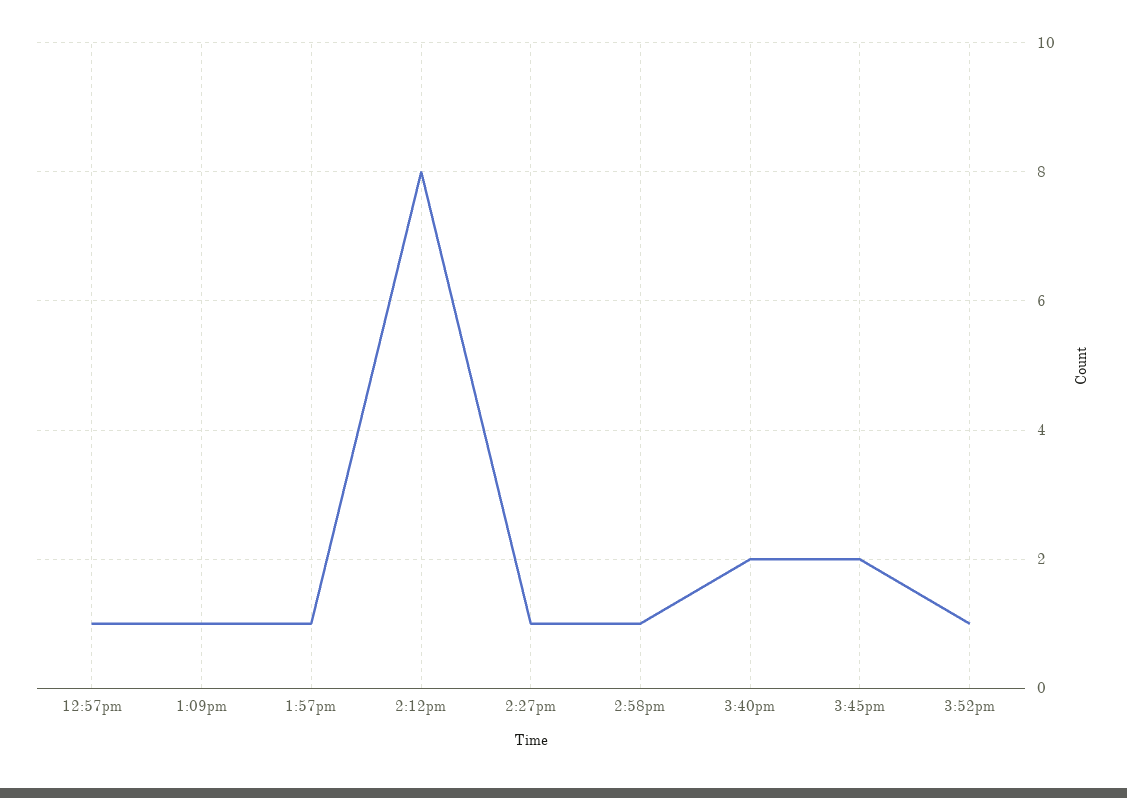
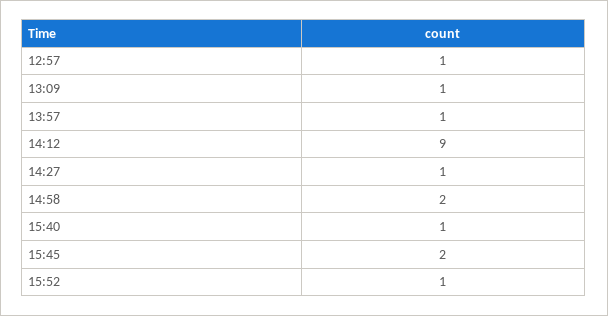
  {
    "12:57pm": 1,
    "1:09pm": 1,
    "1:57pm": 1,
-   "2:12pm": 8,
+   "2:12pm": 9,
    "2:27pm": 1,
-   "2:58pm": 1,
+   "2:58pm": 2,
-   "3:40pm": 2,
+   "3:40pm": 1,
    "3:45pm": 2,
    "3:52pm": 1
  }

